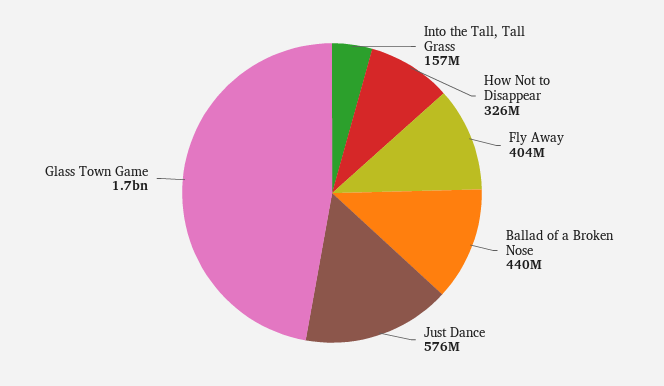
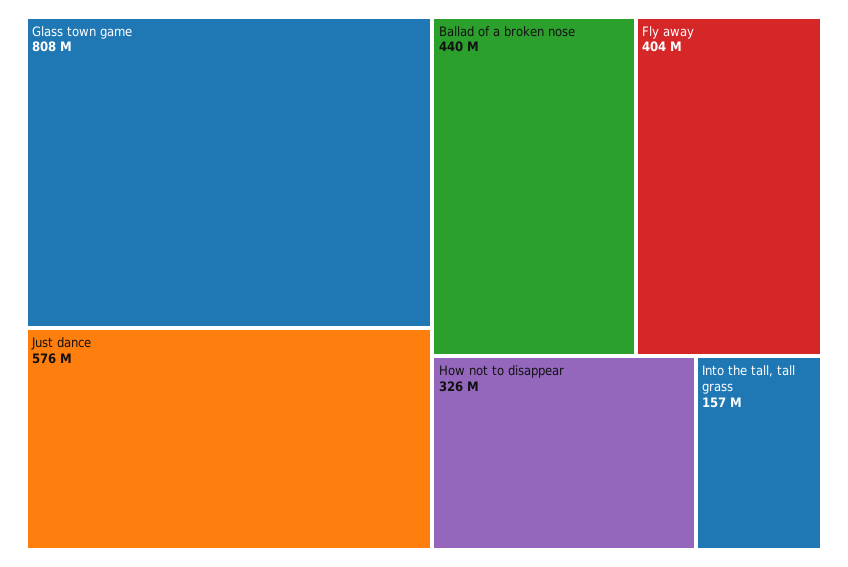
  {
    "Into the Tall, Tall Grass": 157000000,
    "How Not to Disappear": 326000000,
    "Fly Away": 404000000,
    "Ballad of a Broken Nose": 440000000,
    "Just Dance": 576000000,
-   "Glass Town Game": 1700000000
+   "Glass Town Game": 808000000
  }

